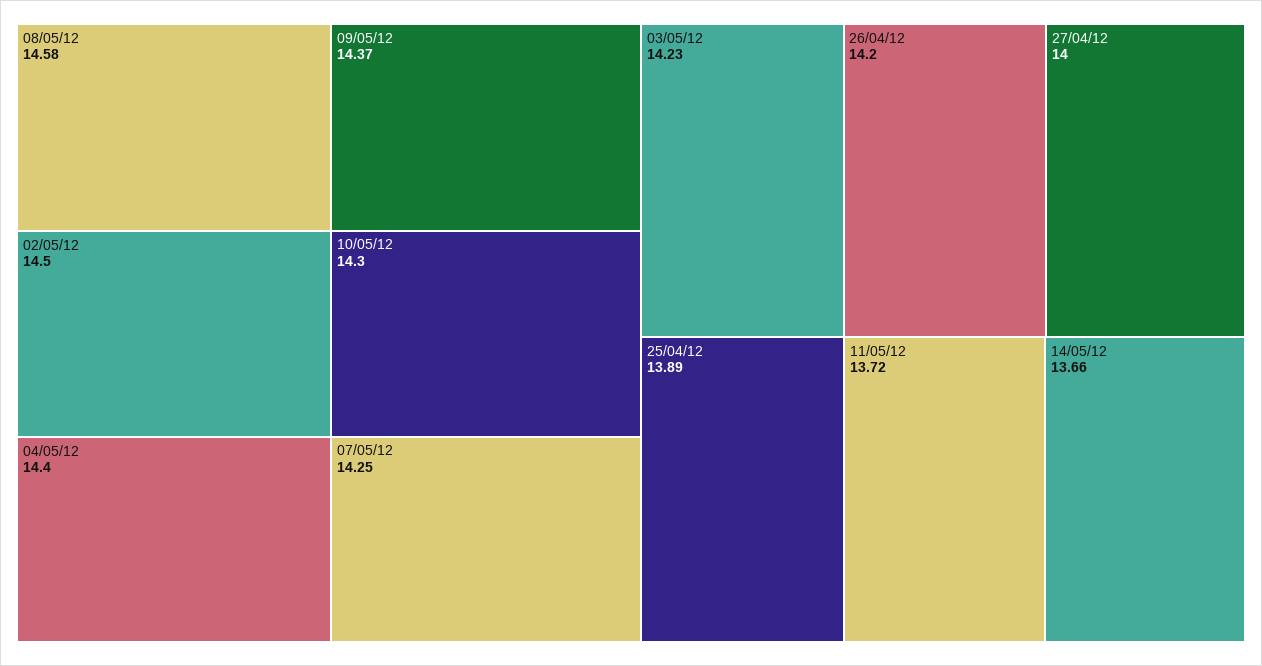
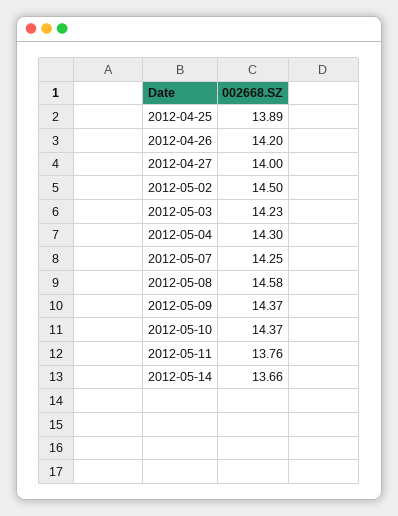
  {
    "08/05/12": 14.58,
    "02/05/12": 14.5,
-   "04/05/12": 14.4,
+   "04/05/12": 14.3,
    "09/05/12": 14.37,
-   "10/05/12": 14.3,
+   "10/05/12": 14.37,
    "07/05/12": 14.25,
    "03/05/12": 14.23,
    "26/04/12": 14.2,
    "27/04/12": 14,
    "25/04/12": 13.89,
-   "11/05/12": 13.72,
+   "11/05/12": 13.76,
    "14/05/12": 13.66
  }

